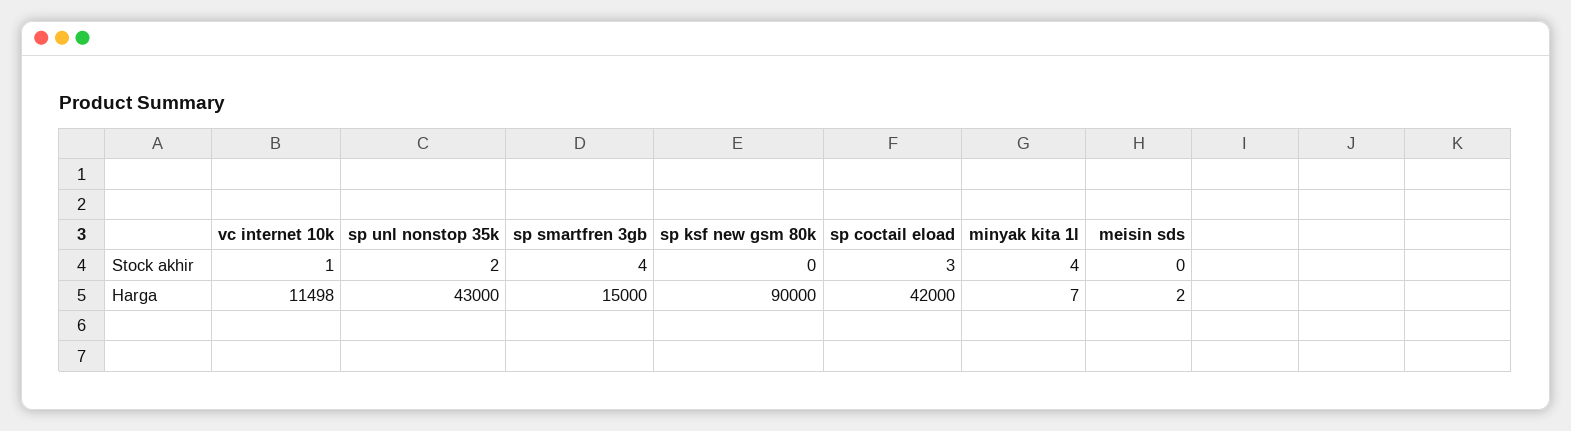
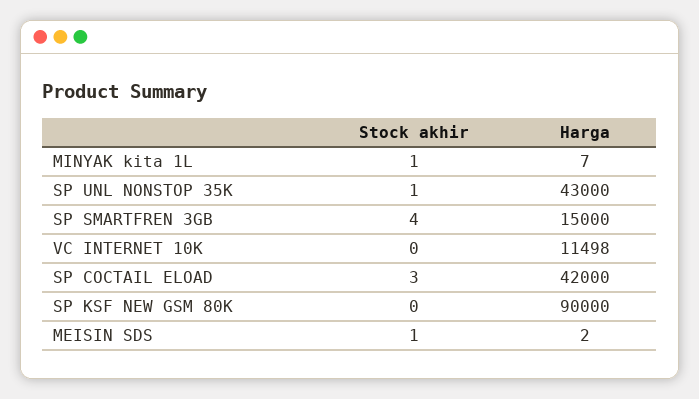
  {
    "vc internet 10k": {
-     "Stock akhir": 1,
+     "Stock akhir": 0,
      "Harga": 11498
    },
    "sp unl nonstop 35k": {
-     "Stock akhir": 2,
+     "Stock akhir": 1,
      "Harga": 43000
    },
    "sp smartfren 3gb": {
      "Stock akhir": 4,
      "Harga": 15000
    },
    "sp ksf new gsm 80k": {
      "Stock akhir": 0,
      "Harga": 90000
    },
    "sp coctail eload": {
      "Stock akhir": 3,
      "Harga": 42000
    },
    "minyak kita 1l": {
-     "Stock akhir": 4,
+     "Stock akhir": 1,
      "Harga": 7
    },
    "meisin sds": {
-     "Stock akhir": 0,
+     "Stock akhir": 1,
      "Harga": 2
    }
  }

